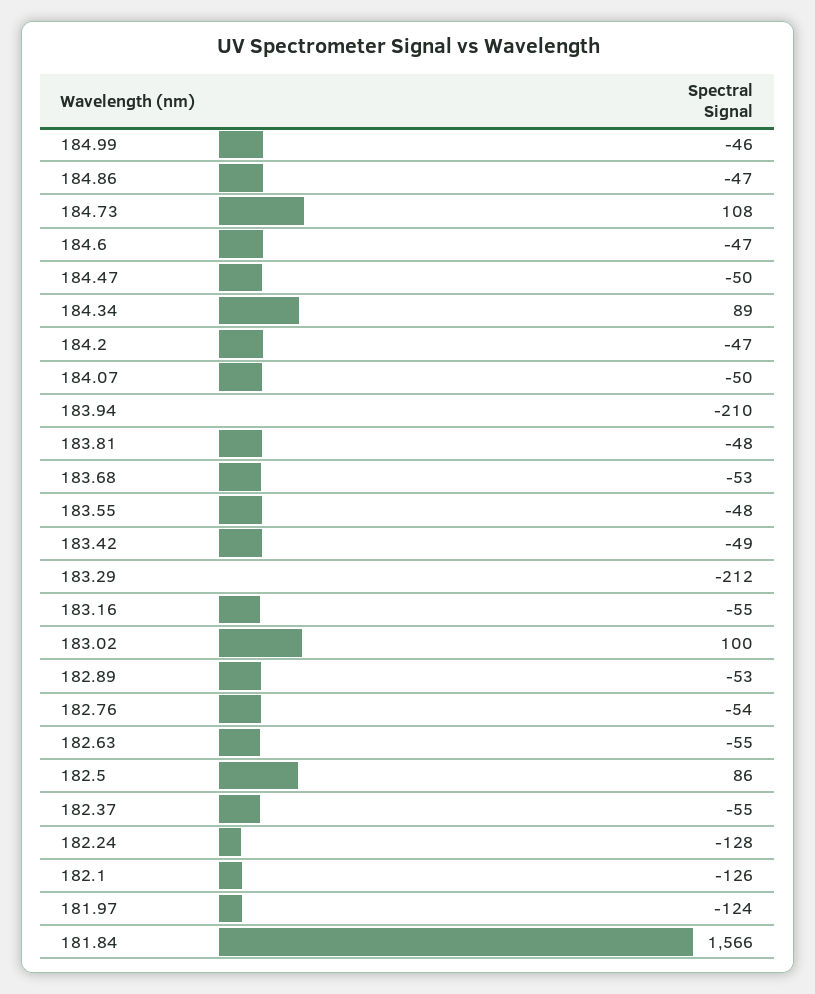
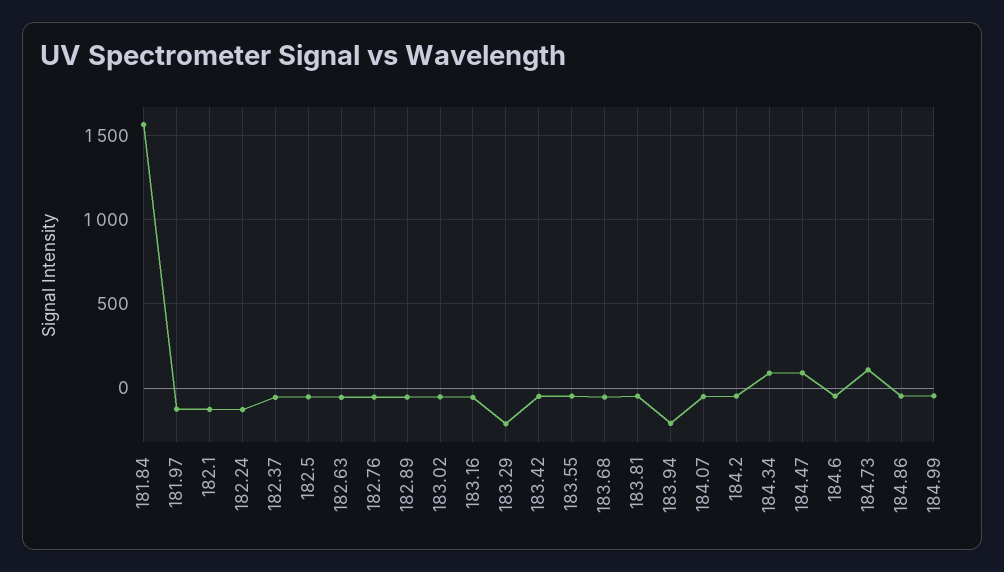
  {
    "184.99": -46,
    "184.86": -47,
    "184.73": 108,
    "184.6": -47,
-   "184.47": -50,
+   "184.47": 100,
    "184.34": 89,
    "184.2": -47,
    "184.07": -50,
    "183.94": -210,
    "183.81": -48,
    "183.68": -53,
    "183.55": -48,
    "183.42": -49,
    "183.29": -212,
    "183.16": -55,
-   "183.02": 100,
+   "183.02": -50,
    "182.89": -53,
    "182.76": -54,
    "182.63": -55,
-   "182.5": 86,
+   "182.5": -50,
    "182.37": -55,
    "182.24": -128,
    "182.1": -126,
    "181.97": -124,
    "181.84": 1566
  }

